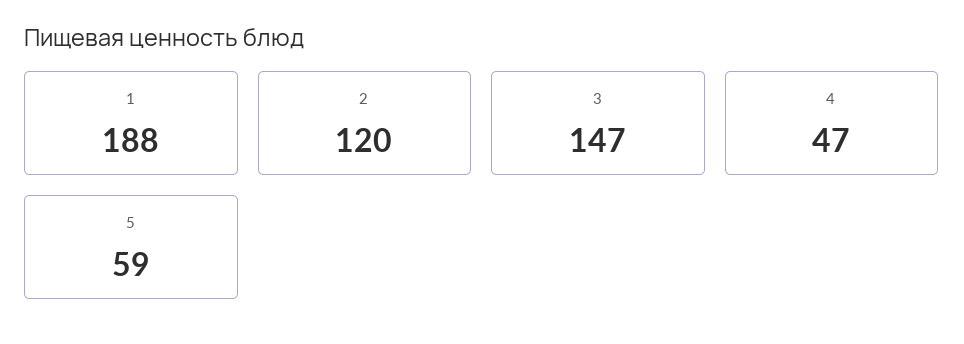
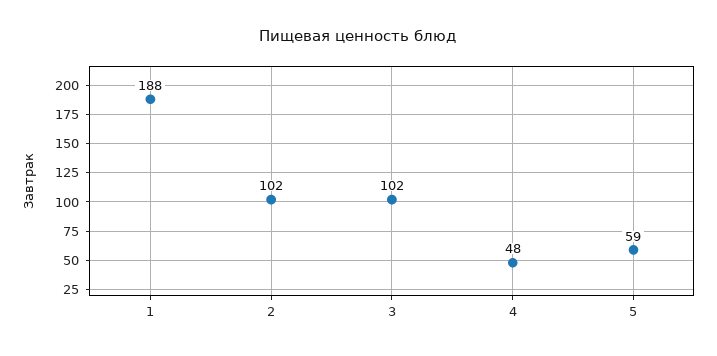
  {
    "1": 188,
-   "2": 120,
+   "2": 102,
-   "3": 147,
+   "3": 102,
-   "4": 47,
+   "4": 48,
    "5": 59
  }

